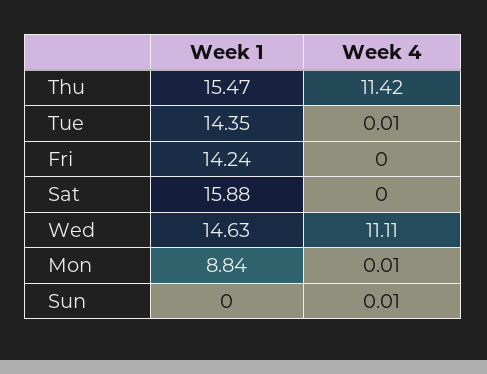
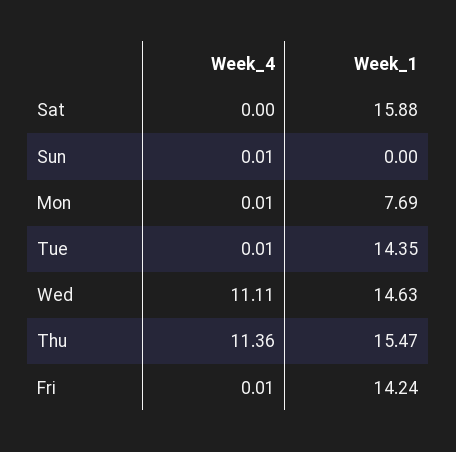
  {
    "Week 1": {
      "Thu": 15.47,
      "Tue": 14.35,
      "Fri": 14.24,
      "Sat": 15.88,
      "Wed": 14.63,
-     "Mon": 8.84,
+     "Mon": 7.69,
      "Sun": 0
    },
    "Week 4": {
-     "Thu": 11.42,
+     "Thu": 11.36,
      "Tue": 0.01,
-     "Fri": 0,
+     "Fri": 0.01,
      "Sat": 0,
      "Wed": 11.11,
      "Mon": 0.01,
      "Sun": 0.01
    }
  }

